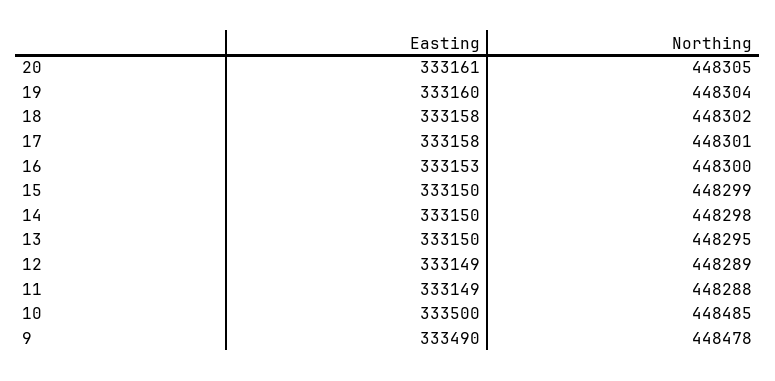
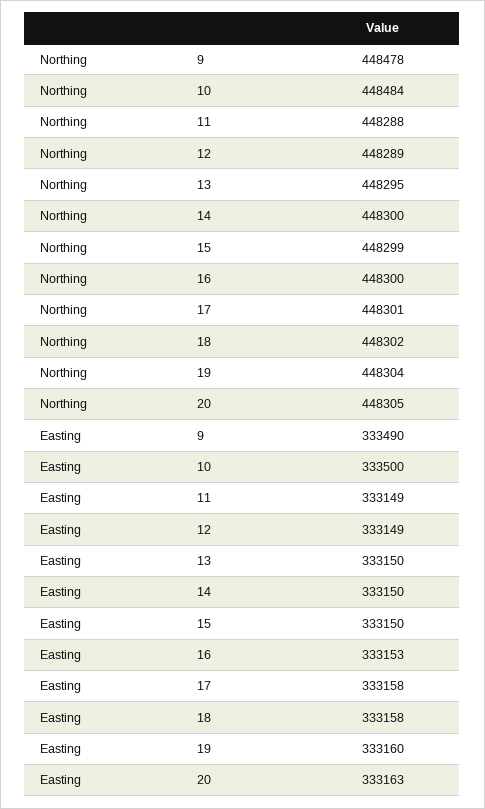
  {
    "Easting": {
-     "20": 333161,
+     "20": 333163,
      "19": 333160,
      "18": 333158,
      "17": 333158,
      "16": 333153,
      "15": 333150,
      "14": 333150,
      "13": 333150,
      "12": 333149,
      "11": 333149,
      "10": 333500,
      "9": 333490
    },
    "Northing": {
      "20": 448305,
      "19": 448304,
      "18": 448302,
      "17": 448301,
      "16": 448300,
      "15": 448299,
-     "14": 448298,
+     "14": 448300,
      "13": 448295,
      "12": 448289,
      "11": 448288,
-     "10": 448485,
+     "10": 448484,
      "9": 448478
    }
  }

